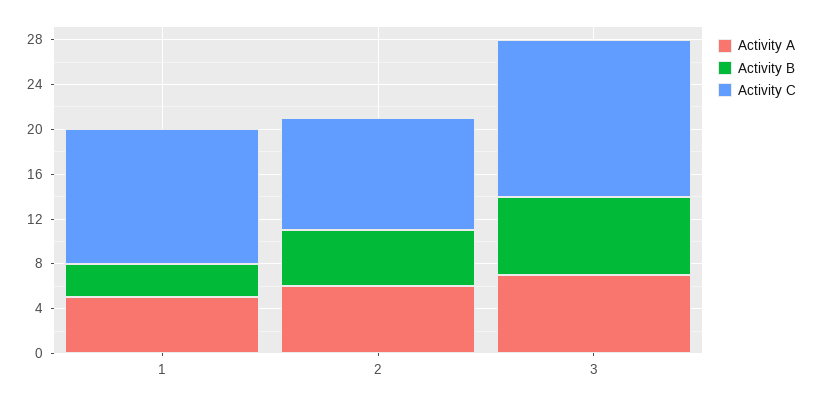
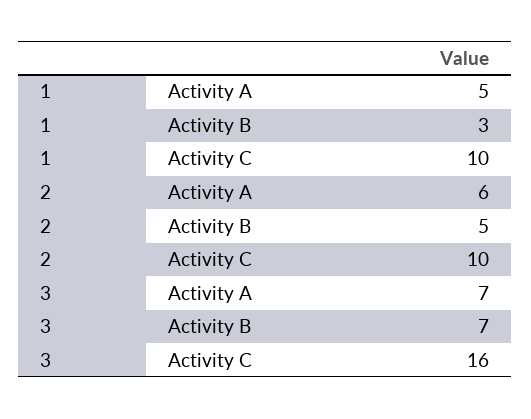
  {
    "Activity A": {
      "1": 5,
      "2": 6,
      "3": 7
    },
    "Activity B": {
      "1": 3,
      "2": 5,
      "3": 7
    },
    "Activity C": {
-     "1": 12,
+     "1": 10,
      "2": 10,
-     "3": 14
+     "3": 16
    }
  }

